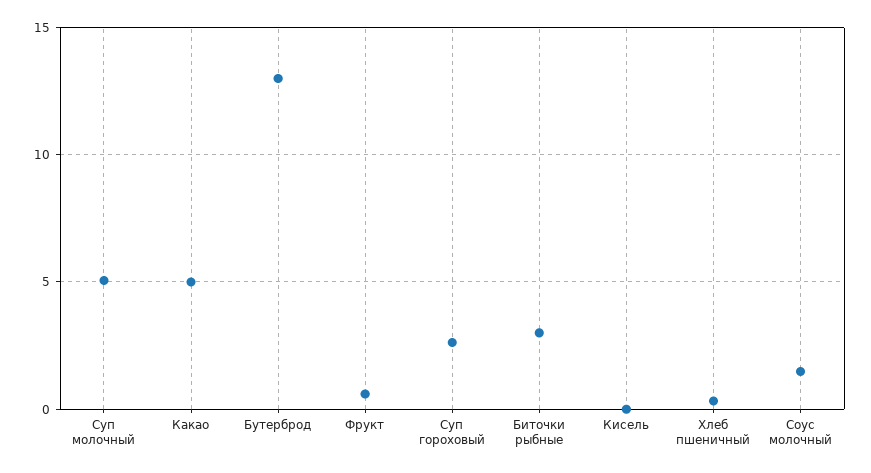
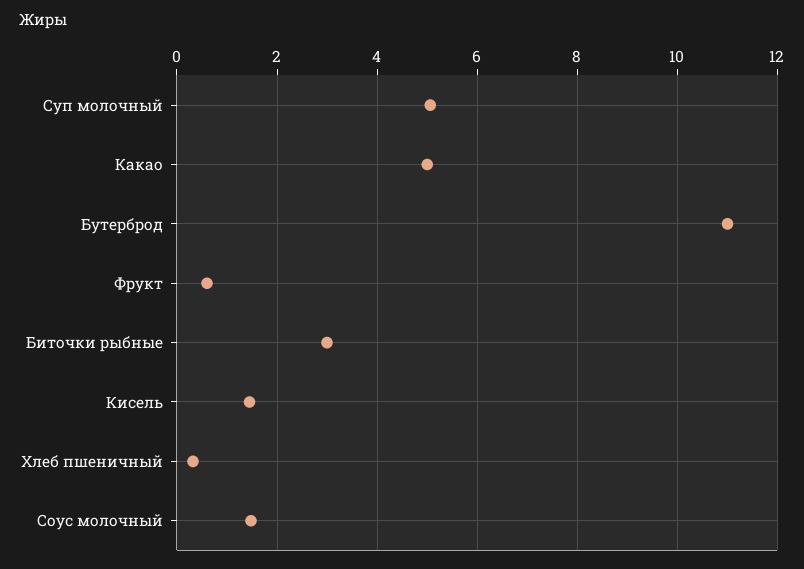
  {
    "Суп молочный": 5,
    "Какао": 5,
-   "Бутерброд": 13,
+   "Бутерброд": 11,
    "Фрукт": 0.6,
-   "Суп гороховый": 2.5,
    "Биточки рыбные": 3,
-   "Кисель": 0,
+   "Кисель": 1.4,
    "Хлеб пшеничный": 0.4,
    "Соус молочный": 1.4
  }

